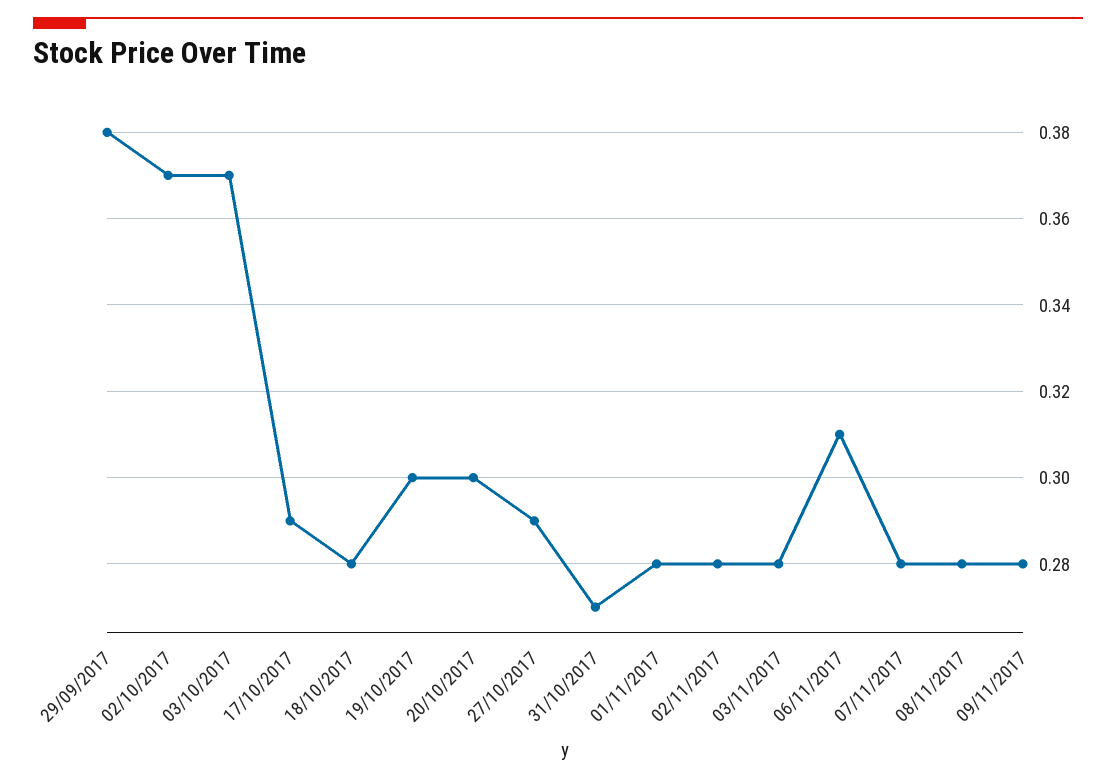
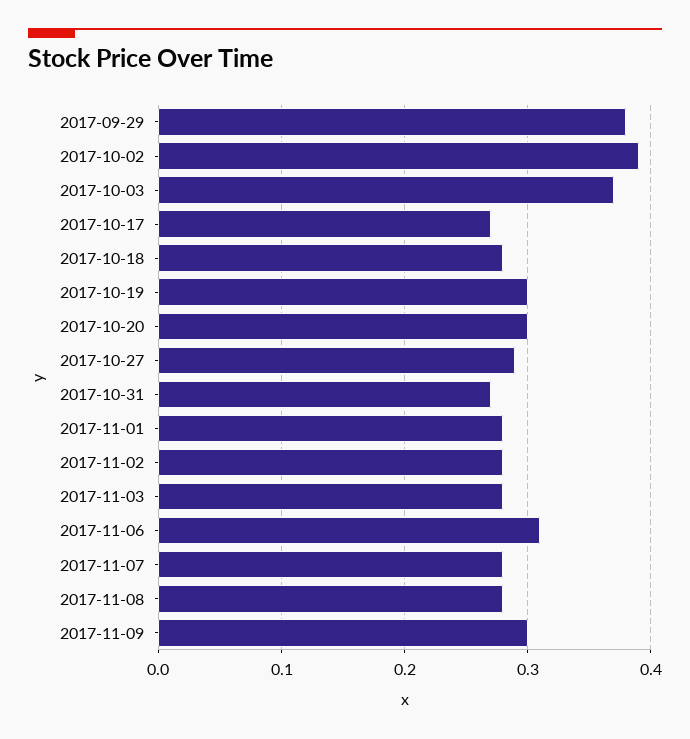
  {
    "29/09/2017": 0.38,
-   "02/10/2017": 0.37,
+   "02/10/2017": 0.39,
    "03/10/2017": 0.37,
-   "17/10/2017": 0.29,
+   "17/10/2017": 0.27,
    "18/10/2017": 0.28,
    "19/10/2017": 0.3,
    "20/10/2017": 0.3,
    "27/10/2017": 0.29,
    "31/10/2017": 0.27,
    "01/11/2017": 0.28,
    "02/11/2017": 0.28,
    "03/11/2017": 0.28,
    "06/11/2017": 0.31,
    "07/11/2017": 0.28,
    "08/11/2017": 0.28,
-   "09/11/2017": 0.28
+   "09/11/2017": 0.3
  }

